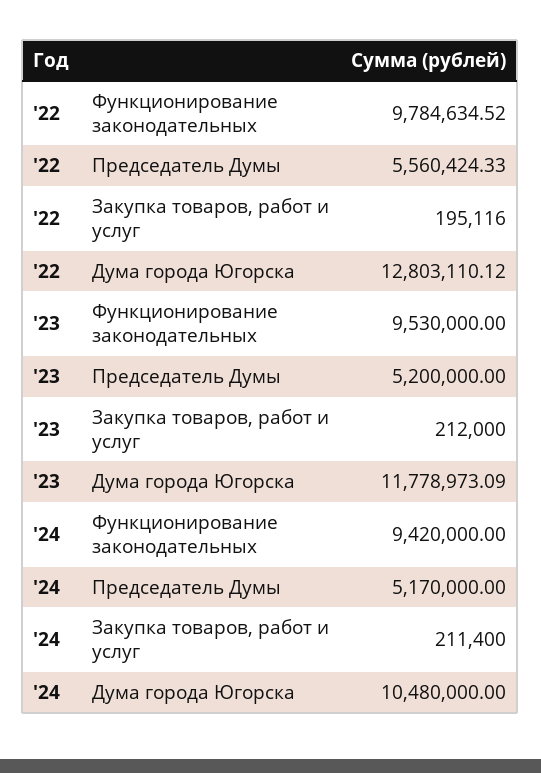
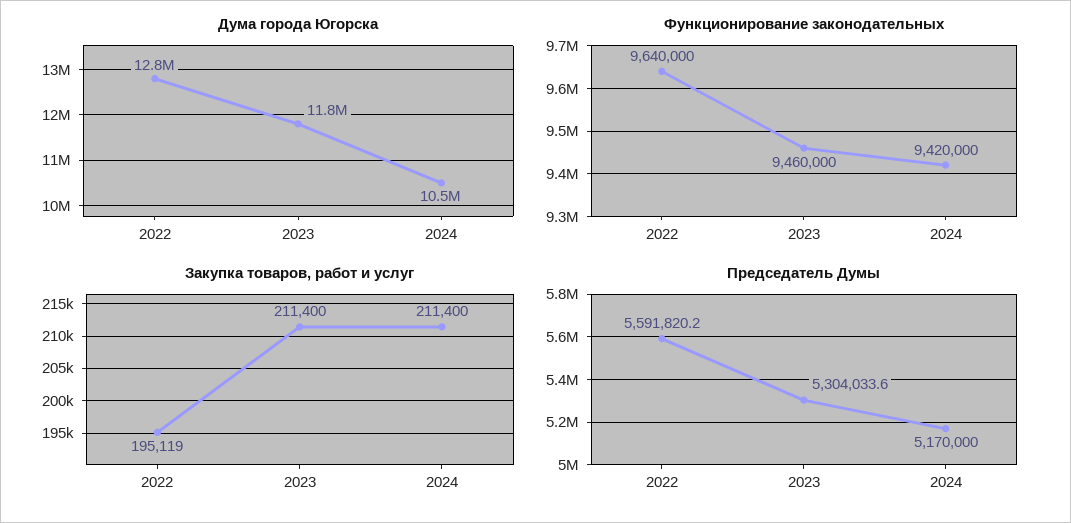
  {
    "Функционирование законодательных": {
-     "'22": 9784634.52,
+     "'22": 9640000,
-     "'23": 9530000,
+     "'23": 9460000,
      "'24": 9420000
    },
    "Председатель Думы": {
-     "'22": 5560424.33,
+     "'22": 5591820.2,
-     "'23": 5200000,
+     "'23": 5304033.6,
      "'24": 5170000
    },
    "Закупка товаров, работ и услуг": {
-     "'22": 195116,
+     "'22": 195119,
-     "'23": 212000,
+     "'23": 211400,
      "'24": 211400
    },
    "Дума города Югорска": {
      "'22": 12803110.12,
      "'23": 11778973.09,
      "'24": 10480000
    }
  }

